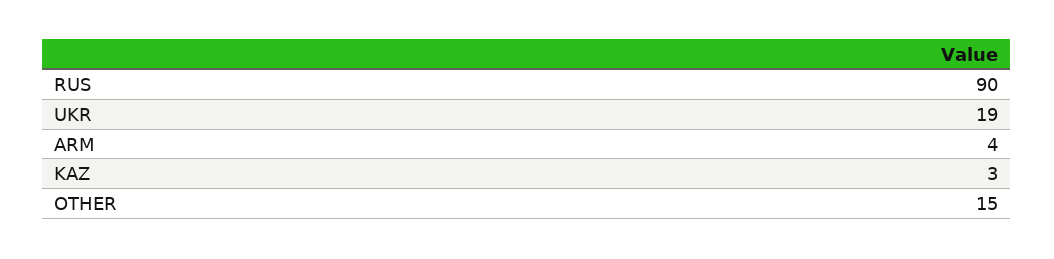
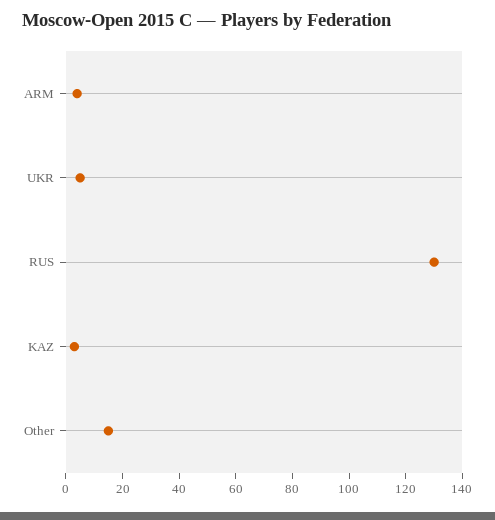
  {
-   "RUS": 90,
+   "RUS": 130,
-   "UKR": 19,
+   "UKR": 5,
    "ARM": 4,
    "KAZ": 3,
    "OTHER": 15
  }

